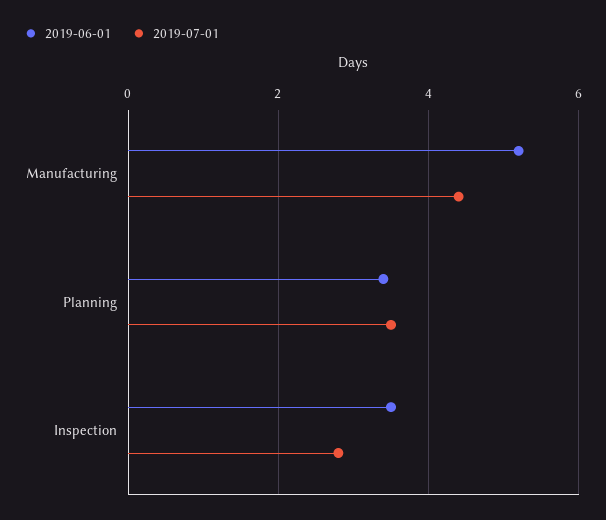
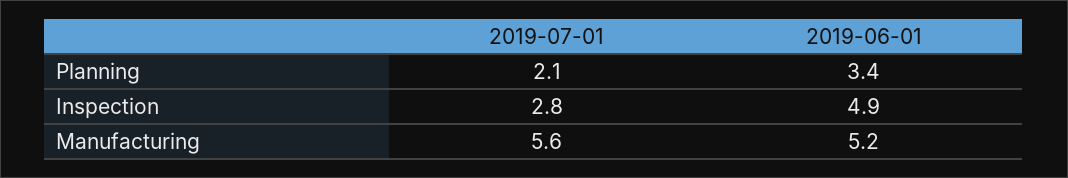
  {
    "2019-06-01": {
      "Manufacturing": 5.2,
      "Planning": 3.4,
-     "Inspection": 3.5
+     "Inspection": 4.9
    },
    "2019-07-01": {
-     "Manufacturing": 4.5,
+     "Manufacturing": 5.6,
-     "Planning": 3.5,
+     "Planning": 2.1,
      "Inspection": 2.8
    }
  }

